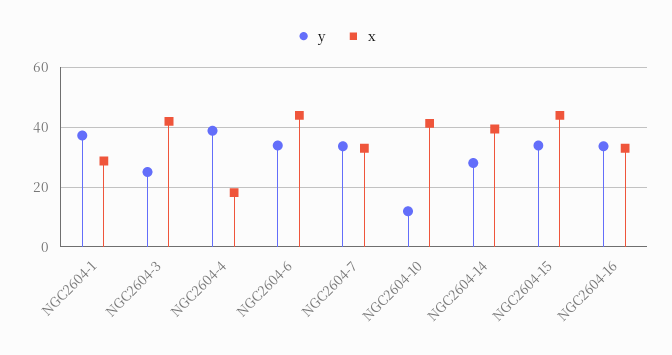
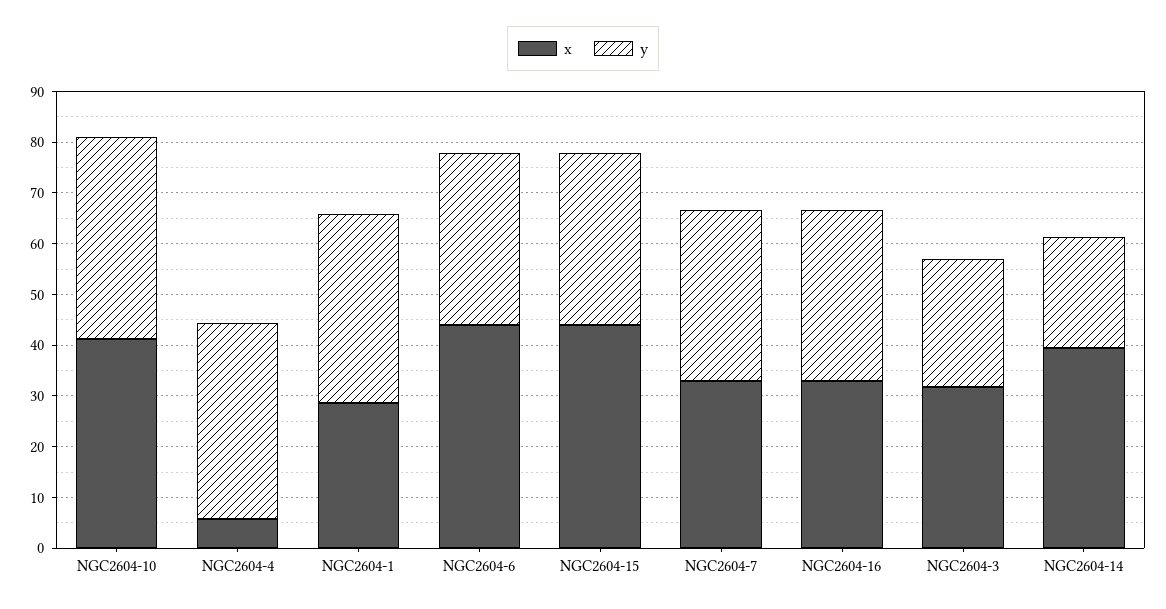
  {
    "y": {
      "NGC2604-1": 38,
      "NGC2604-3": 26,
      "NGC2604-4": 38,
      "NGC2604-6": 34,
      "NGC2604-7": 34,
-     "NGC2604-10": 12.5,
+     "NGC2604-10": 40,
-     "NGC2604-14": 27.5,
+     "NGC2604-14": 22,
      "NGC2604-15": 34,
      "NGC2604-16": 34
    },
    "x": {
      "NGC2604-1": 28,
-     "NGC2604-3": 42.5,
+     "NGC2604-3": 32,
-     "NGC2604-4": 17.5,
+     "NGC2604-4": 6,
      "NGC2604-6": 44,
      "NGC2604-7": 32,
      "NGC2604-10": 42,
      "NGC2604-14": 40,
      "NGC2604-15": 44,
      "NGC2604-16": 32
    }
  }

